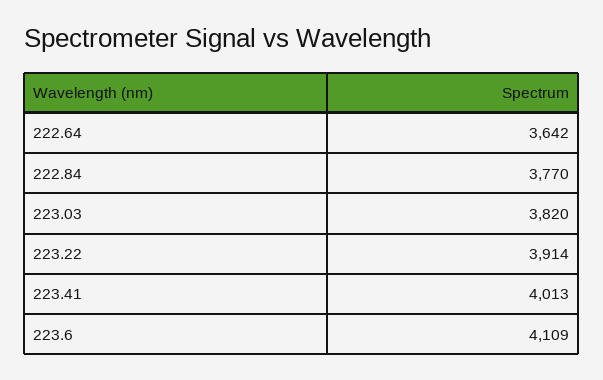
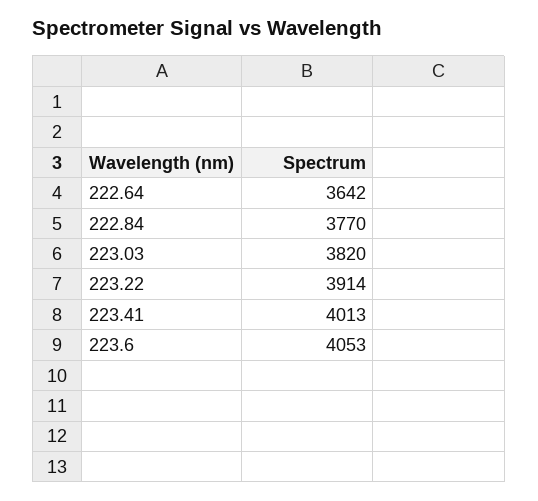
  {
    "222.64": 3642,
    "222.84": 3770,
    "223.03": 3820,
    "223.22": 3914,
    "223.41": 4013,
-   "223.6": 4109
+   "223.6": 4053
  }

